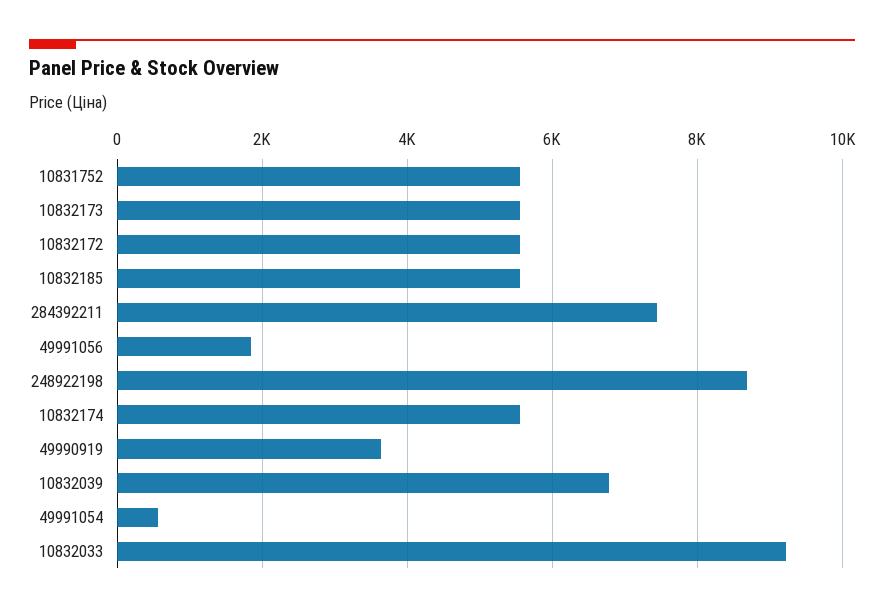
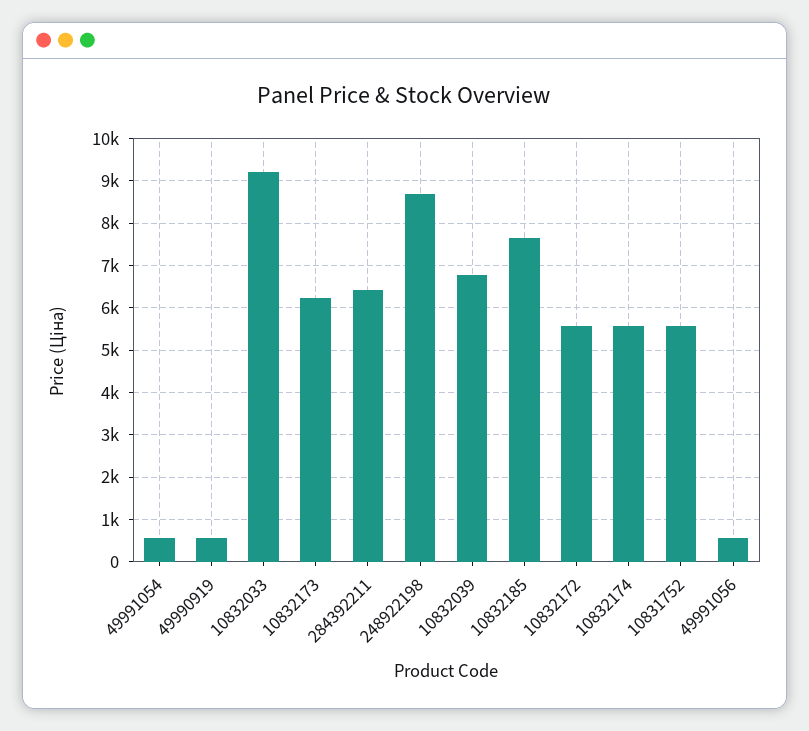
  {
    "10831752": 5600,
-   "10832173": 5600,
+   "10832173": 6200,
    "10832172": 5600,
-   "10832185": 5600,
+   "10832185": 7600,
-   "284392211": 7400,
+   "284392211": 6400,
-   "49991056": 1800,
+   "49991056": 600,
    "248922198": 8600,
    "10832174": 5600,
-   "49990919": 3600,
+   "49990919": 600,
    "10832039": 6800,
    "49991054": 600,
    "10832033": 9200
  }

